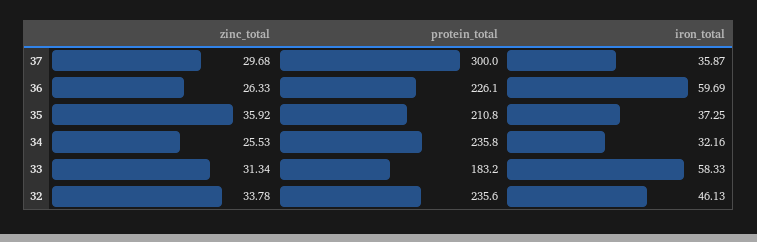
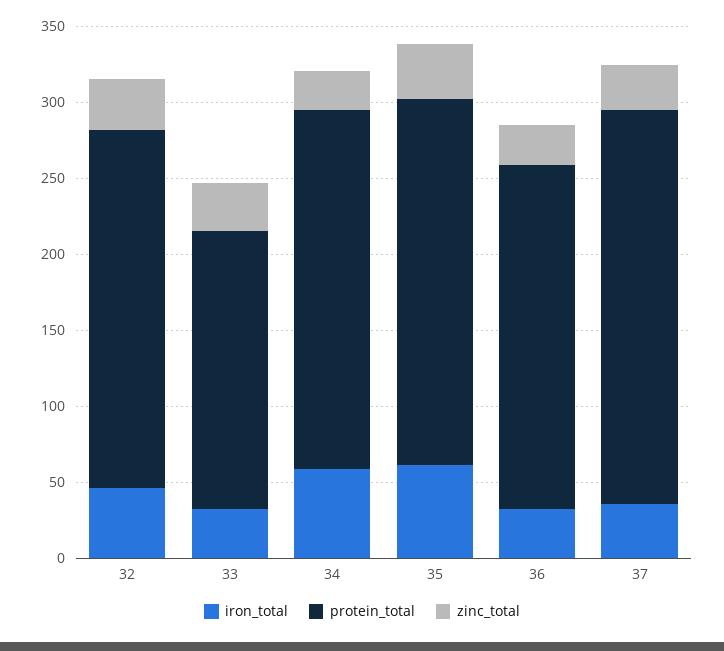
  {
    "zinc_total": {
      "37": 29.68,
      "36": 26.33,
      "35": 35.92,
      "34": 25.53,
      "33": 31.34,
      "32": 33.78
    },
    "protein_total": {
-     "37": 300,
+     "37": 260,
      "36": 226.1,
-     "35": 210.8,
+     "35": 240,
      "34": 235.8,
      "33": 183.2,
      "32": 235.6
    },
    "iron_total": {
      "37": 35.87,
-     "36": 59.69,
+     "36": 30,
-     "35": 37.25,
+     "35": 60,
-     "34": 32.16,
+     "34": 60,
-     "33": 58.33,
+     "33": 30,
      "32": 46.13
    }
  }

